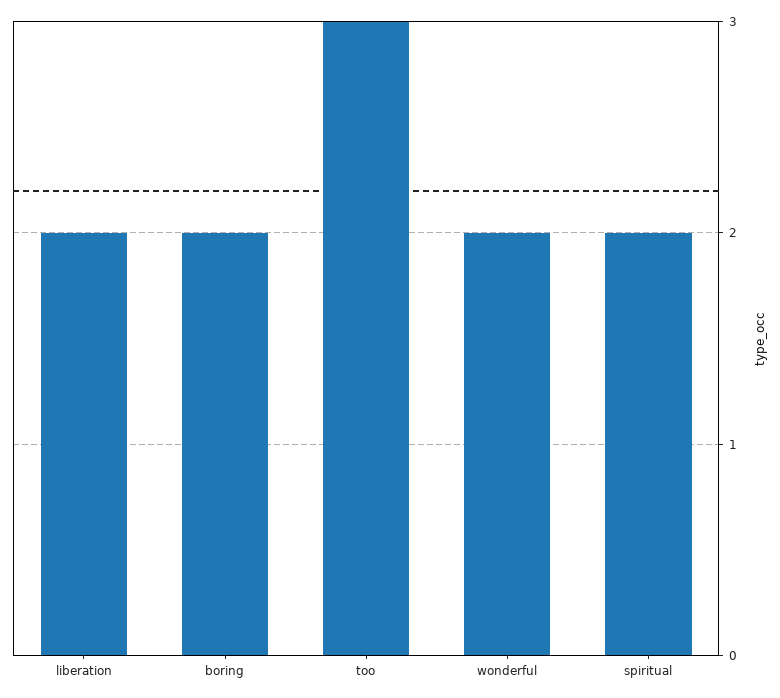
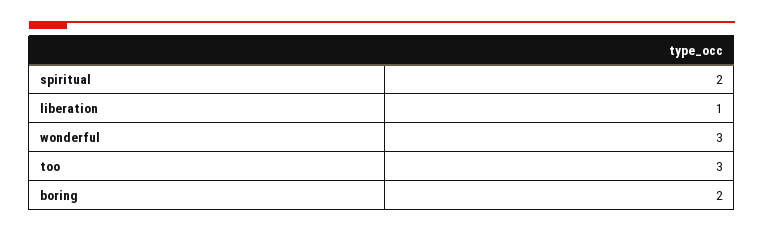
  {
-   "liberation": 2,
+   "liberation": 1,
    "boring": 2,
    "too": 3,
-   "wonderful": 2,
+   "wonderful": 3,
    "spiritual": 2
  }

